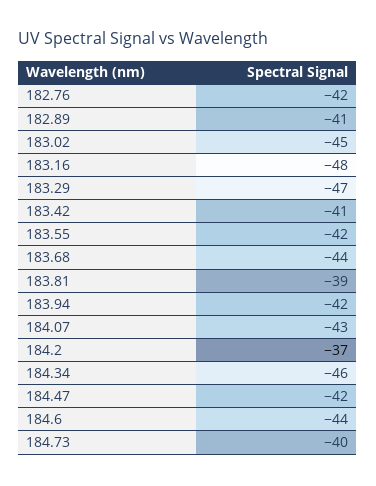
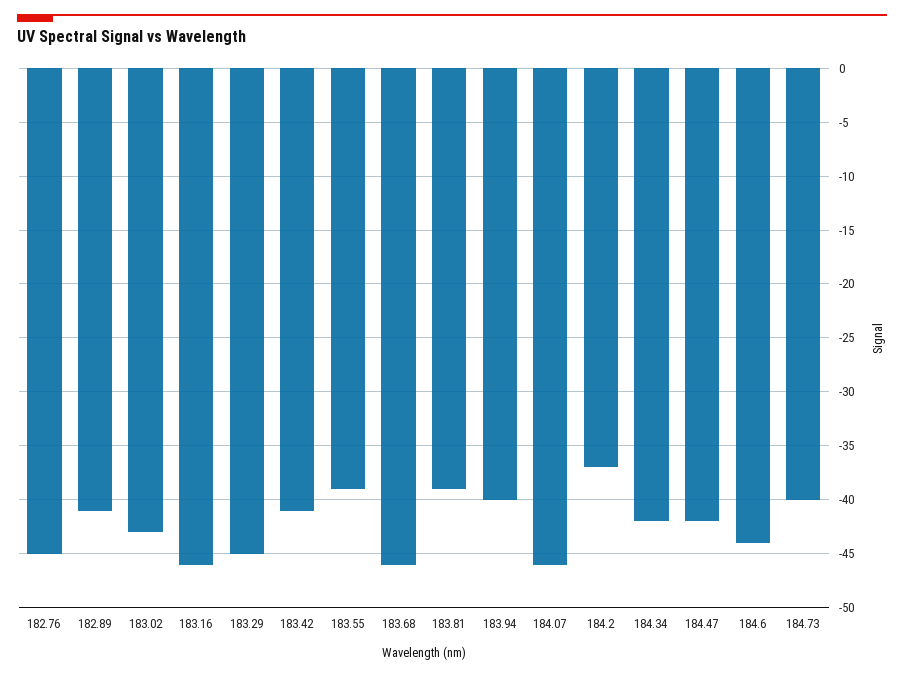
  {
-   "182.76": -42,
+   "182.76": -45,
    "182.89": -41,
-   "183.02": -45,
+   "183.02": -43,
-   "183.16": -48,
+   "183.16": -46,
-   "183.29": -47,
+   "183.29": -45,
    "183.42": -41,
-   "183.55": -42,
+   "183.55": -39,
-   "183.68": -44,
+   "183.68": -46,
    "183.81": -39,
-   "183.94": -42,
+   "183.94": -40,
-   "184.07": -43,
+   "184.07": -46,
    "184.2": -37,
-   "184.34": -46,
+   "184.34": -42,
    "184.47": -42,
    "184.6": -44,
    "184.73": -40
  }

